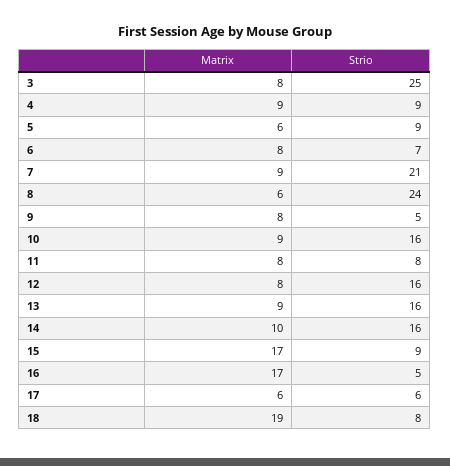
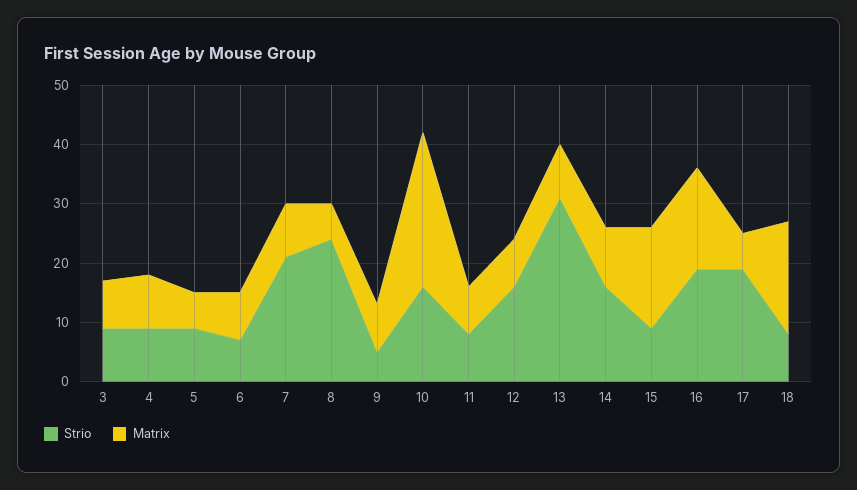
  {
    "Matrix": {
      "3": 8,
      "4": 9,
      "5": 6,
      "6": 8,
      "7": 9,
      "8": 6,
      "9": 8,
-     "10": 9,
+     "10": 25,
      "11": 8,
      "12": 8,
      "13": 9,
      "14": 10,
      "15": 17,
      "16": 17,
      "17": 6,
      "18": 19
    },
    "Strio": {
-     "3": 25,
+     "3": 10,
      "4": 9,
      "5": 9,
      "6": 7,
      "7": 21,
      "8": 24,
      "9": 5,
      "10": 16,
      "11": 8,
      "12": 16,
-     "13": 16,
+     "13": 30,
      "14": 16,
      "15": 9,
-     "16": 5,
+     "16": 20,
-     "17": 6,
+     "17": 20,
      "18": 8
    }
  }

